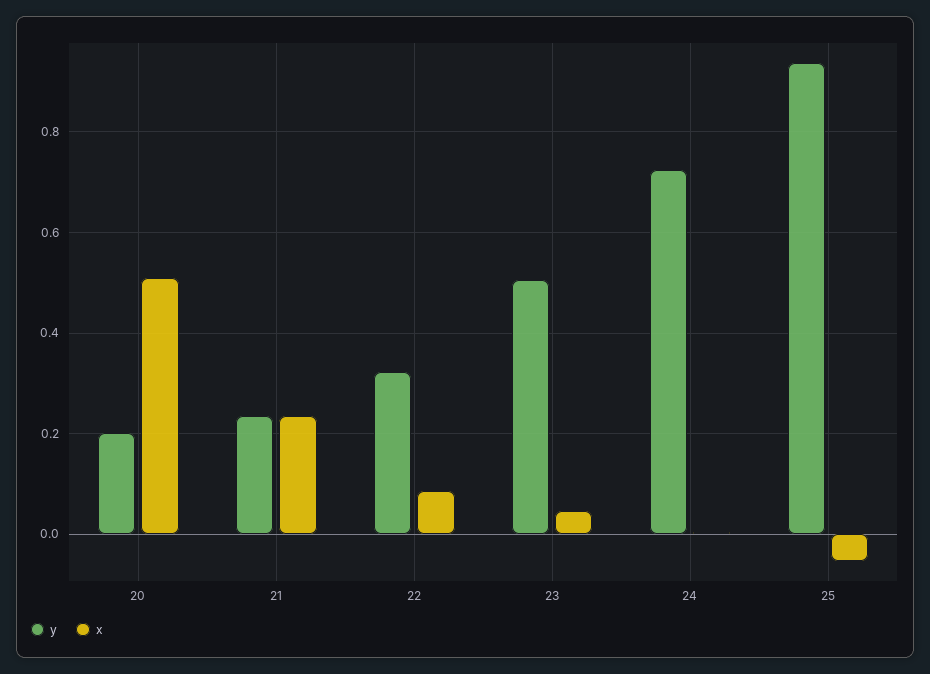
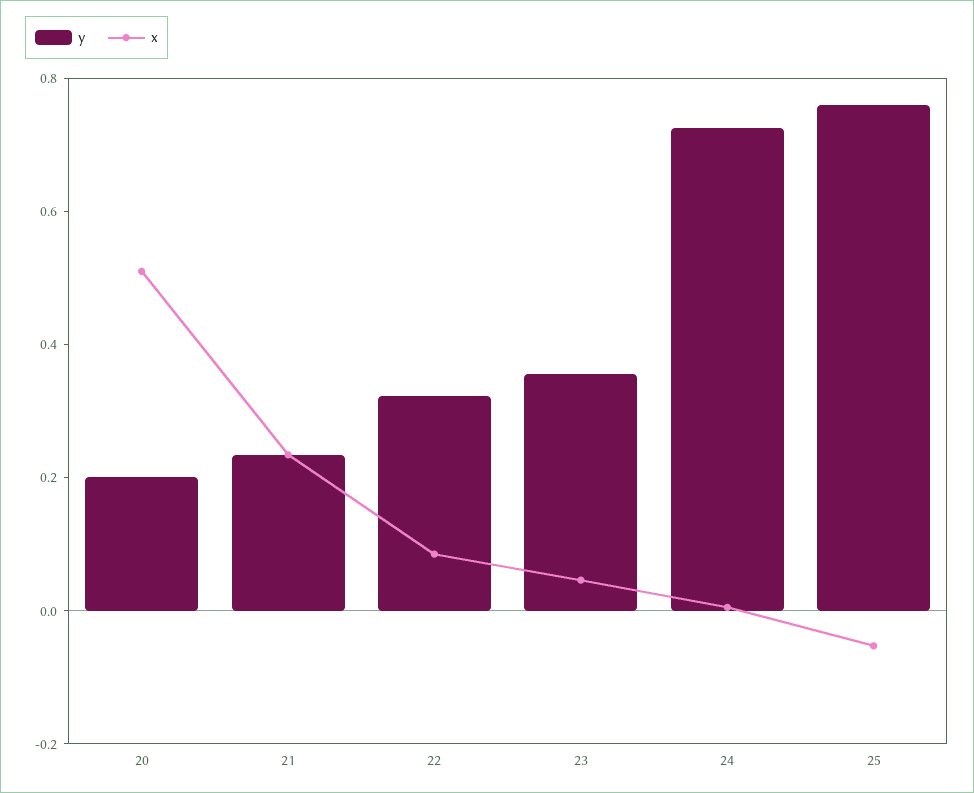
  {
    "y": {
      "20": 0.2,
      "21": 0.24,
      "22": 0.32,
-     "23": 0.5,
+     "23": 0.35,
      "24": 0.72,
-     "25": 0.94
+     "25": 0.75
    },
    "x": {
      "20": 0.52,
      "21": 0.24,
      "22": 0.08,
      "23": 0.04,
      "24": 0,
      "25": -0.06
    }
  }

